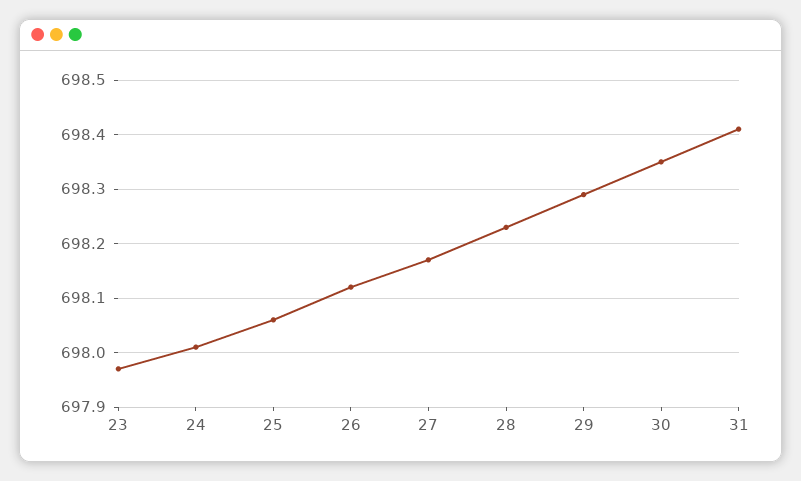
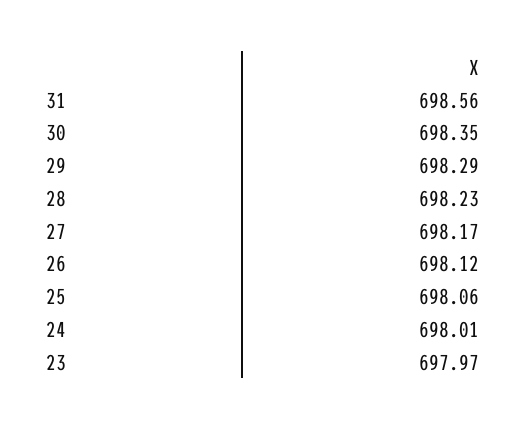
  {
    "23": 697.97,
    "24": 698.01,
    "25": 698.06,
    "26": 698.12,
    "27": 698.17,
    "28": 698.23,
    "29": 698.29,
    "30": 698.35,
-   "31": 698.4
+   "31": 698.56
  }

